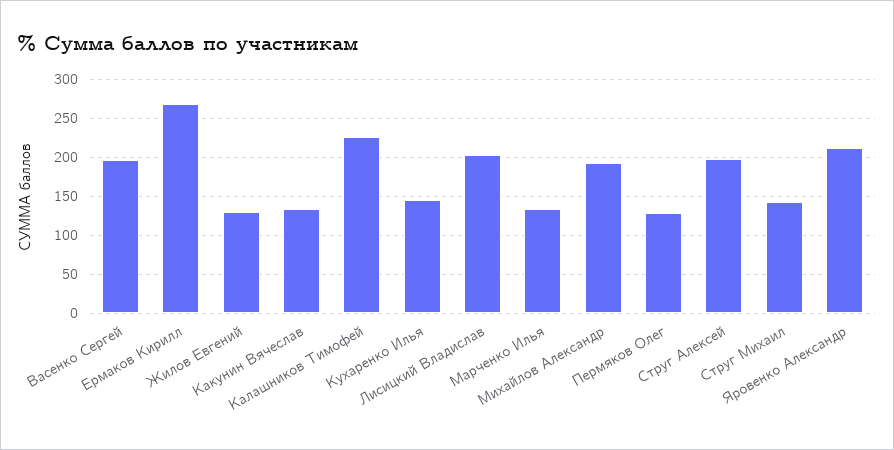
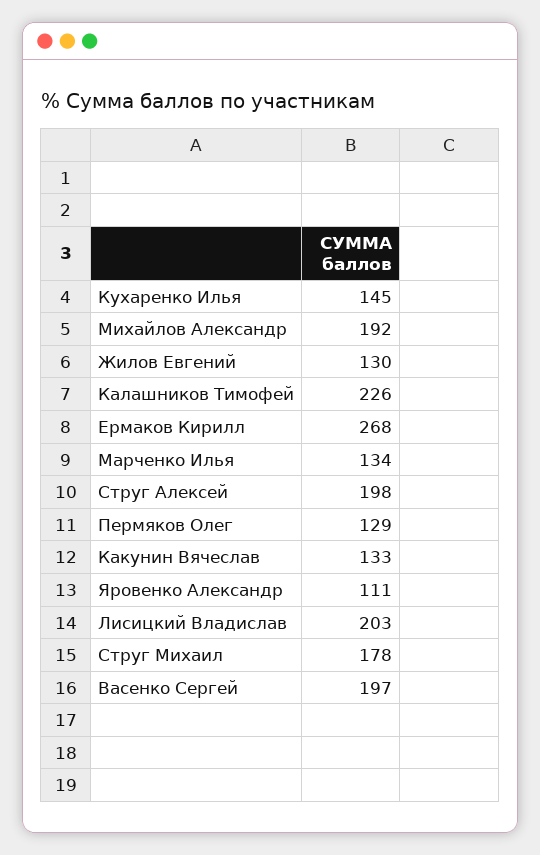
  {
    "Васенко Сергей": 197,
    "Ермаков Кирилл": 268,
    "Жилов Евгений": 130,
    "Какунин Вячеслав": 133,
    "Калашников Тимофей": 226,
    "Кухаренко Илья": 145,
    "Лисицкий Владислав": 203,
    "Марченко Илья": 134,
    "Михайлов Александр": 192,
    "Пермяков Олег": 129,
    "Струг Алексей": 198,
-   "Струг Михаил": 140,
+   "Струг Михаил": 178,
-   "Яровенко Александр": 210
+   "Яровенко Александр": 111
  }

